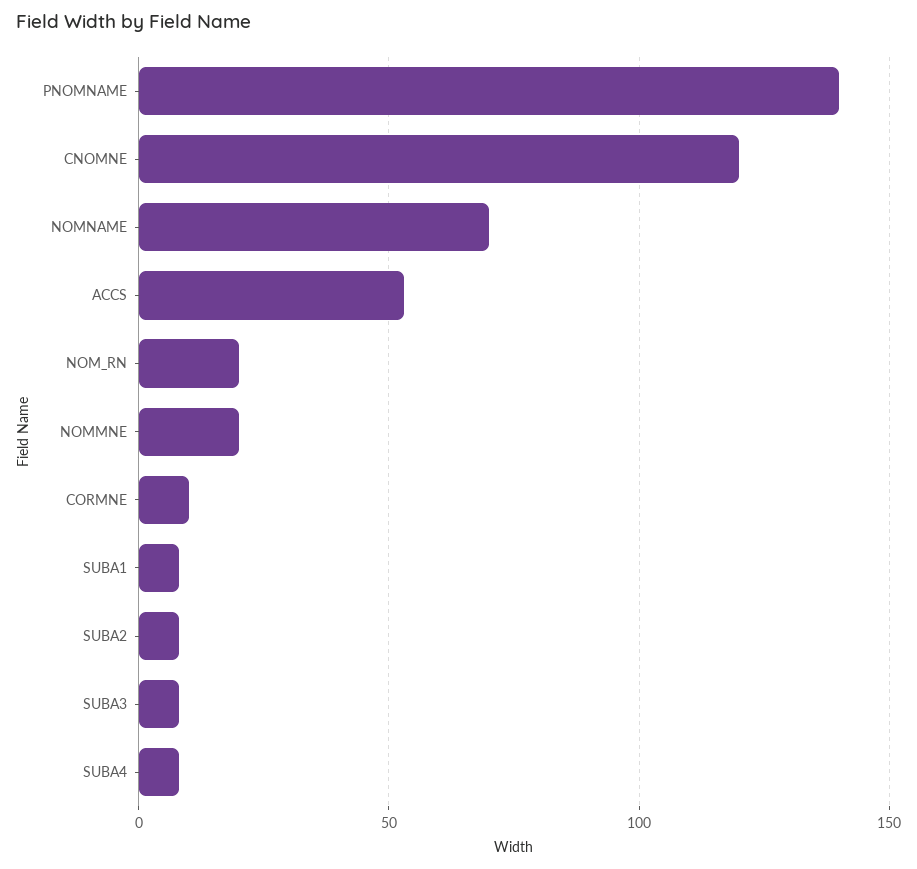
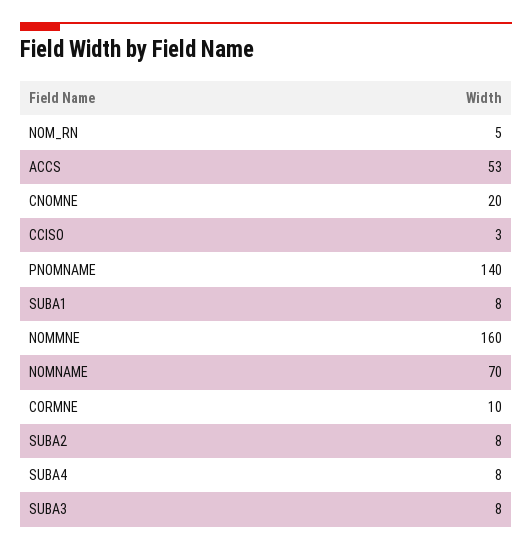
  {
    "PNOMNAME": 140,
-   "CNOMNE": 120,
+   "CNOMNE": 20,
    "NOMNAME": 70,
    "ACCS": 53,
-   "NOM_RN": 20,
+   "NOM_RN": 5,
-   "NOMMNE": 20,
+   "NOMMNE": 160,
    "CORMNE": 10,
    "SUBA1": 8,
    "SUBA2": 8,
    "SUBA3": 8,
-   "SUBA4": 8
+   "SUBA4": 8,
+   "CCISO": 3
  }

